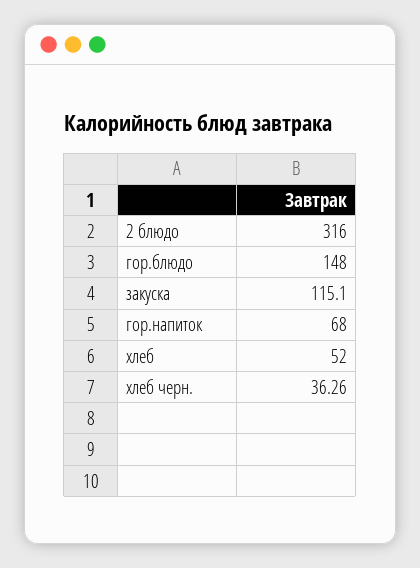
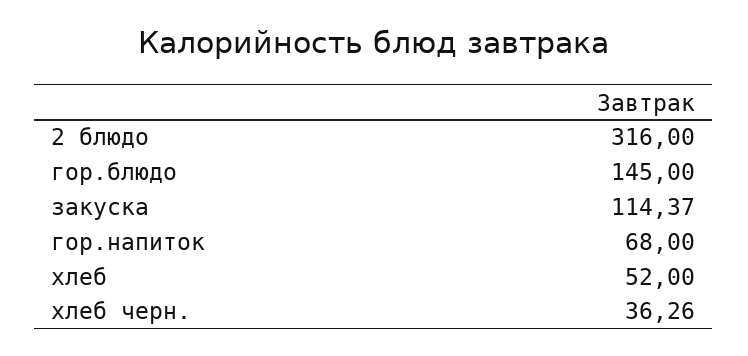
  {
    "2 блюдо": 316,
-   "гор.блюдо": 148,
+   "гор.блюдо": 145,
-   "закуска": 115.1,
+   "закуска": 114.37,
    "гор.напиток": 68,
    "хлеб": 52,
    "хлеб черн.": 36.26
  }

